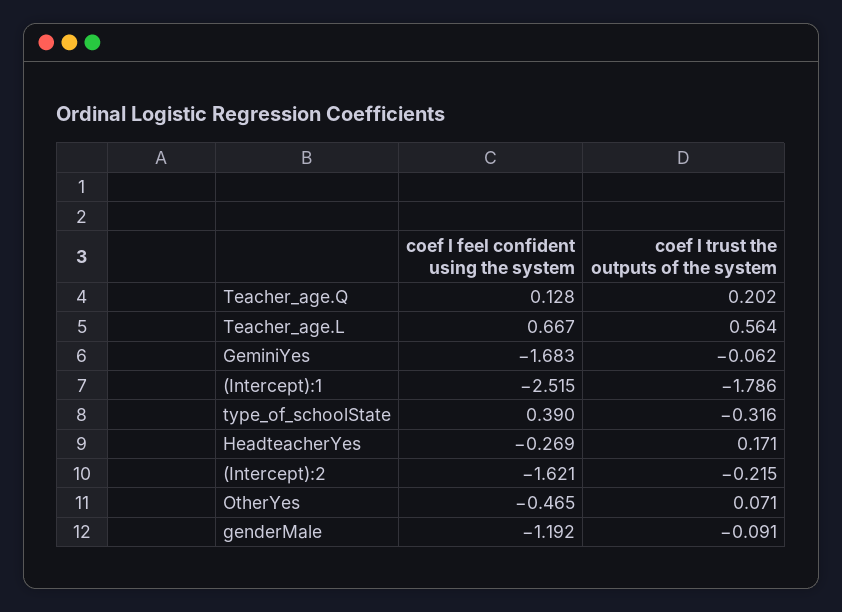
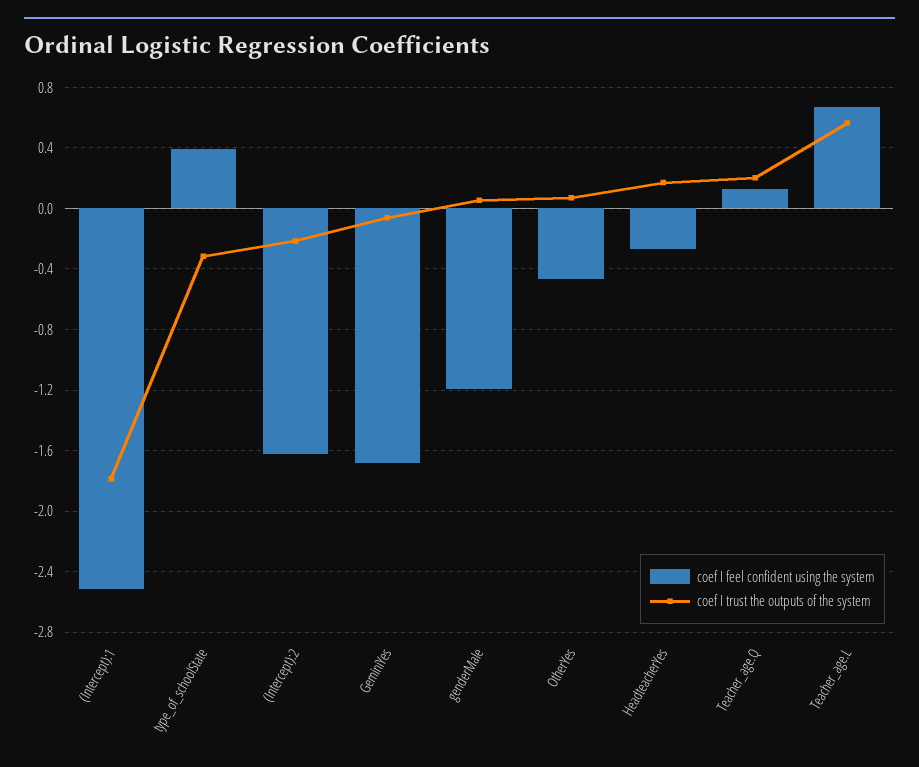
  {
    "coef I feel confident using the system": {
      "Teacher_age.Q": 0.128,
      "Teacher_age.L": 0.667,
      "GeminiYes": -1.683,
      "(Intercept):1": -2.515,
      "type_of_schoolState": 0.39,
      "HeadteacherYes": -0.269,
      "(Intercept):2": -1.621,
      "OtherYes": -0.465,
      "genderMale": -1.192
    },
    "coef I trust the outputs of the system": {
      "Teacher_age.Q": 0.202,
      "Teacher_age.L": 0.564,
      "GeminiYes": -0.062,
      "(Intercept):1": -1.786,
      "type_of_schoolState": -0.316,
      "HeadteacherYes": 0.171,
      "(Intercept):2": -0.215,
      "OtherYes": 0.071,
-     "genderMale": -0.091
+     "genderMale": 0.05
    }
  }

